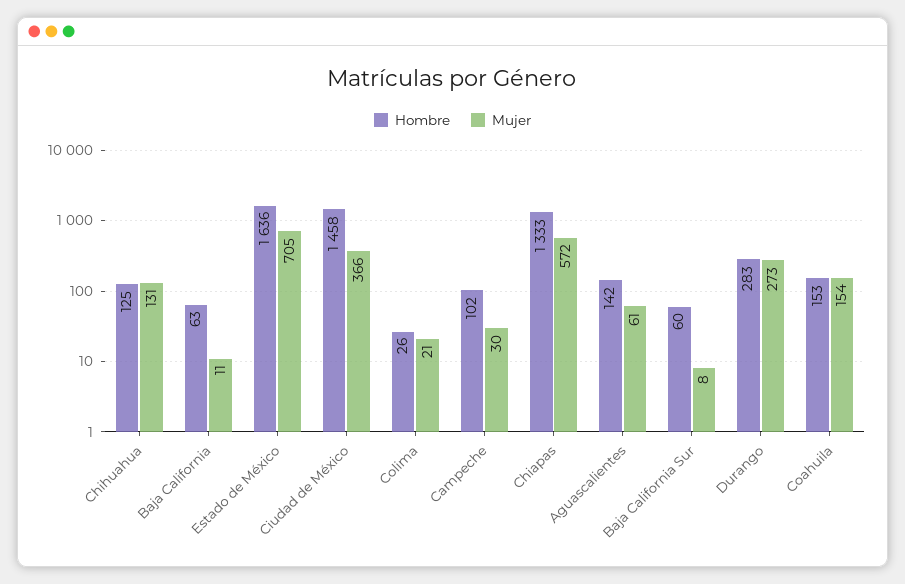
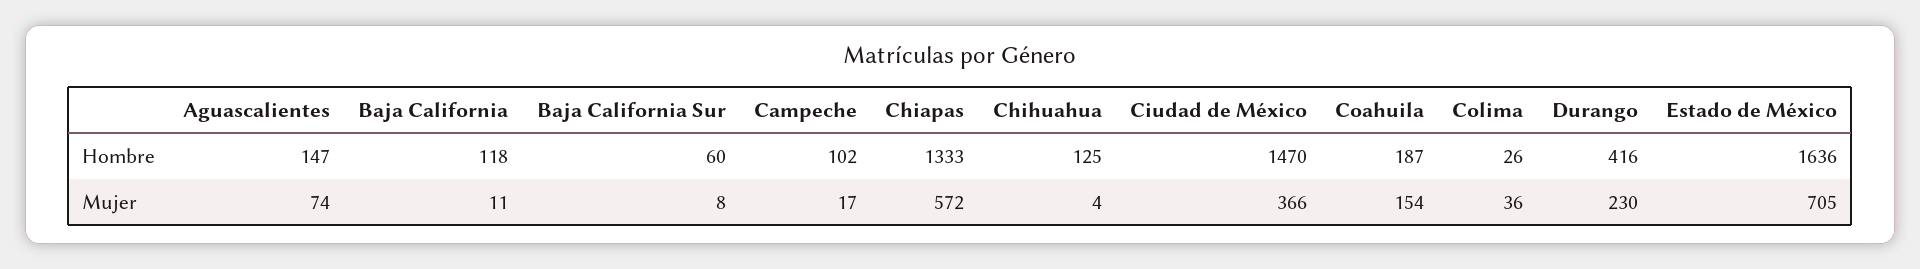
  {
    "Hombre": {
      "Chihuahua": 125,
-     "Baja California": 63,
+     "Baja California": 118,
      "Estado de México": 1636,
-     "Ciudad de México": 1458,
+     "Ciudad de México": 1470,
      "Colima": 26,
      "Campeche": 102,
      "Chiapas": 1333,
-     "Aguascalientes": 142,
+     "Aguascalientes": 147,
      "Baja California Sur": 60,
-     "Durango": 283,
+     "Durango": 416,
-     "Coahuila": 153
+     "Coahuila": 187
    },
    "Mujer": {
-     "Chihuahua": 131,
+     "Chihuahua": 4,
      "Baja California": 11,
      "Estado de México": 705,
      "Ciudad de México": 366,
-     "Colima": 21,
+     "Colima": 36,
-     "Campeche": 30,
+     "Campeche": 17,
      "Chiapas": 572,
-     "Aguascalientes": 61,
+     "Aguascalientes": 74,
      "Baja California Sur": 8,
-     "Durango": 273,
+     "Durango": 230,
      "Coahuila": 154
    }
  }

